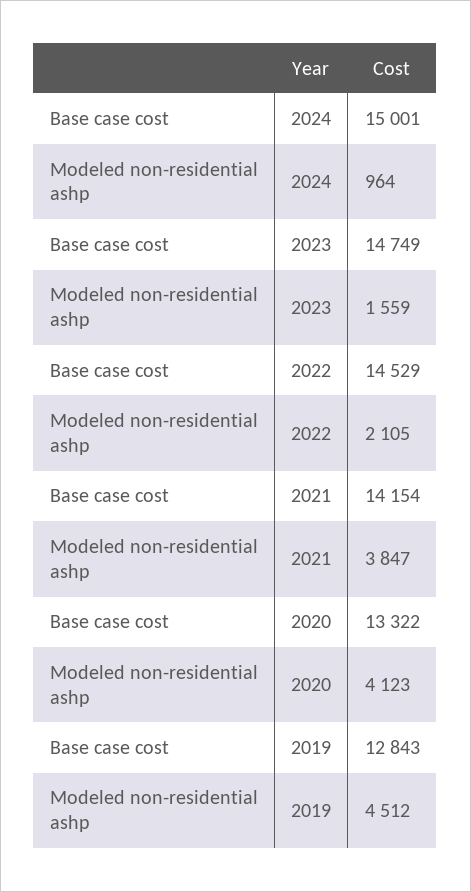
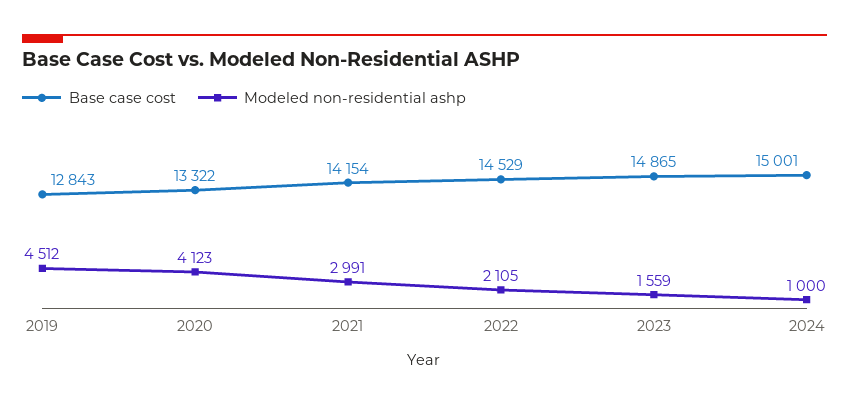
  {
    "Base case cost": {
      "2024": 15001,
-     "2023": 14749,
+     "2023": 14865,
      "2022": 14529,
      "2021": 14154,
      "2020": 13322,
      "2019": 12843
    },
    "Modeled non-residential ashp": {
-     "2024": 964,
+     "2024": 1000,
      "2023": 1559,
      "2022": 2105,
-     "2021": 3847,
+     "2021": 2991,
      "2020": 4123,
      "2019": 4512
    }
  }

